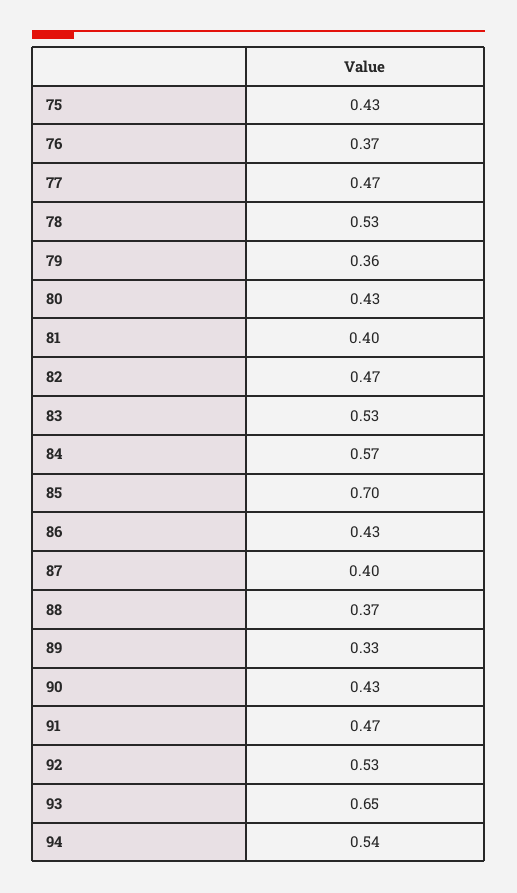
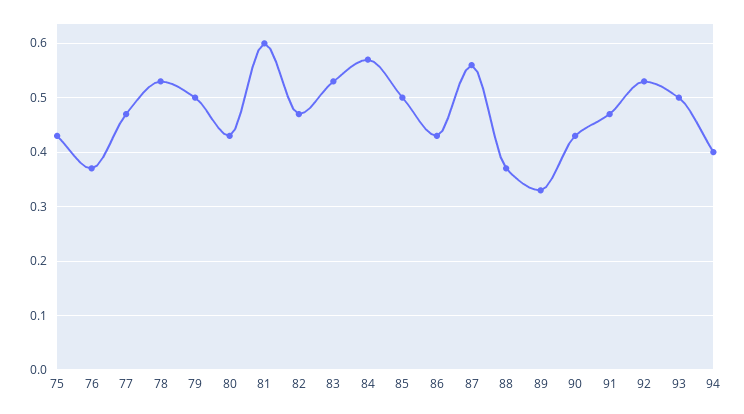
  {
    "75": 0.43,
    "76": 0.37,
    "77": 0.47,
    "78": 0.53,
-   "79": 0.36,
+   "79": 0.5,
    "80": 0.43,
-   "81": 0.4,
+   "81": 0.6,
    "82": 0.47,
    "83": 0.53,
    "84": 0.57,
-   "85": 0.7,
+   "85": 0.5,
    "86": 0.43,
-   "87": 0.4,
+   "87": 0.55,
    "88": 0.37,
    "89": 0.33,
    "90": 0.43,
    "91": 0.47,
    "92": 0.53,
-   "93": 0.65,
+   "93": 0.5,
-   "94": 0.54
+   "94": 0.4
  }

